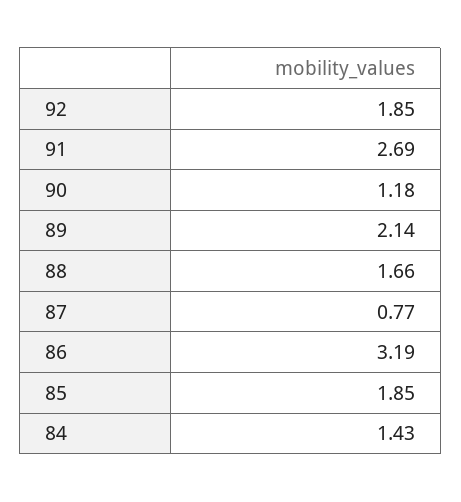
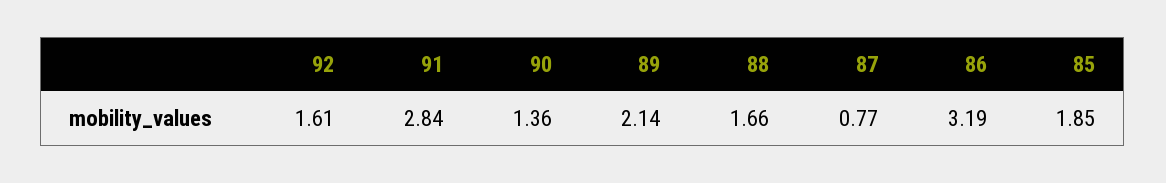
  {
-   "92": 1.85,
+   "92": 1.61,
-   "91": 2.69,
+   "91": 2.84,
-   "90": 1.18,
+   "90": 1.36,
    "89": 2.14,
    "88": 1.66,
    "87": 0.77,
    "86": 3.19,
-   "85": 1.85,
+   "85": 1.85
-   "84": 1.43
  }

